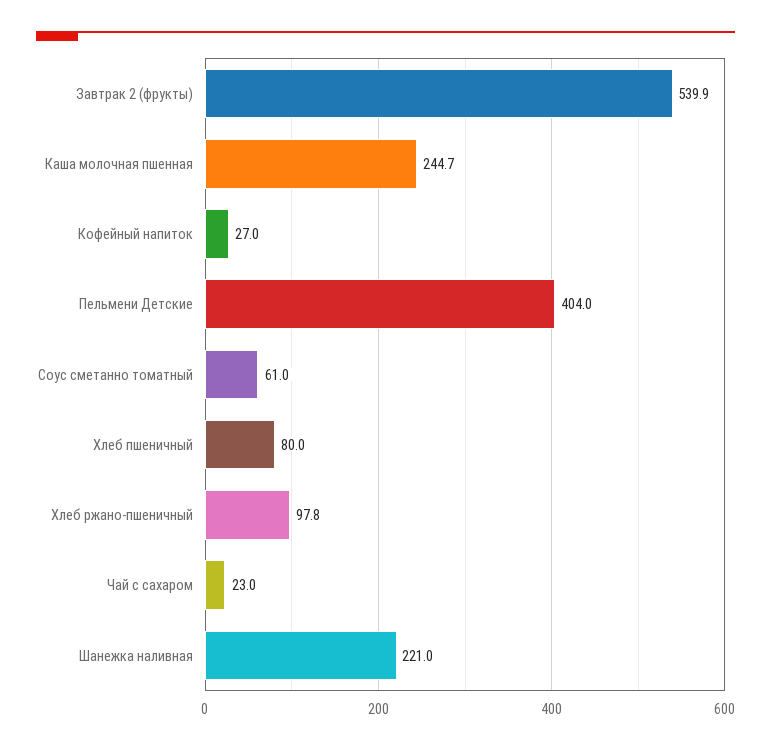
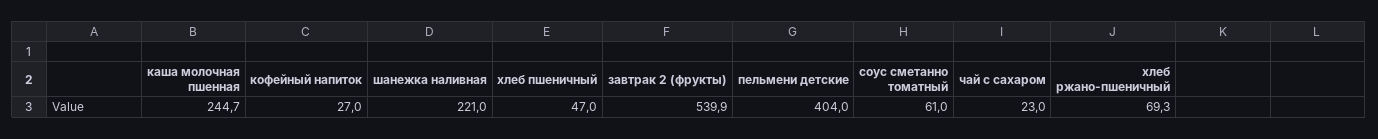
  {
    "Завтрак 2 (фрукты)": 539.9,
    "Каша молочная пшенная": 244.7,
    "Кофейный напиток": 27,
    "Пельмени Детские": 404,
    "Соус сметанно томатный": 61,
-   "Хлеб пшеничный": 80,
+   "Хлеб пшеничный": 47,
-   "Хлеб ржано-пшеничный": 97.8,
+   "Хлеб ржано-пшеничный": 69.3,
    "Чай с сахаром": 23,
    "Шанежка наливная": 221
  }

